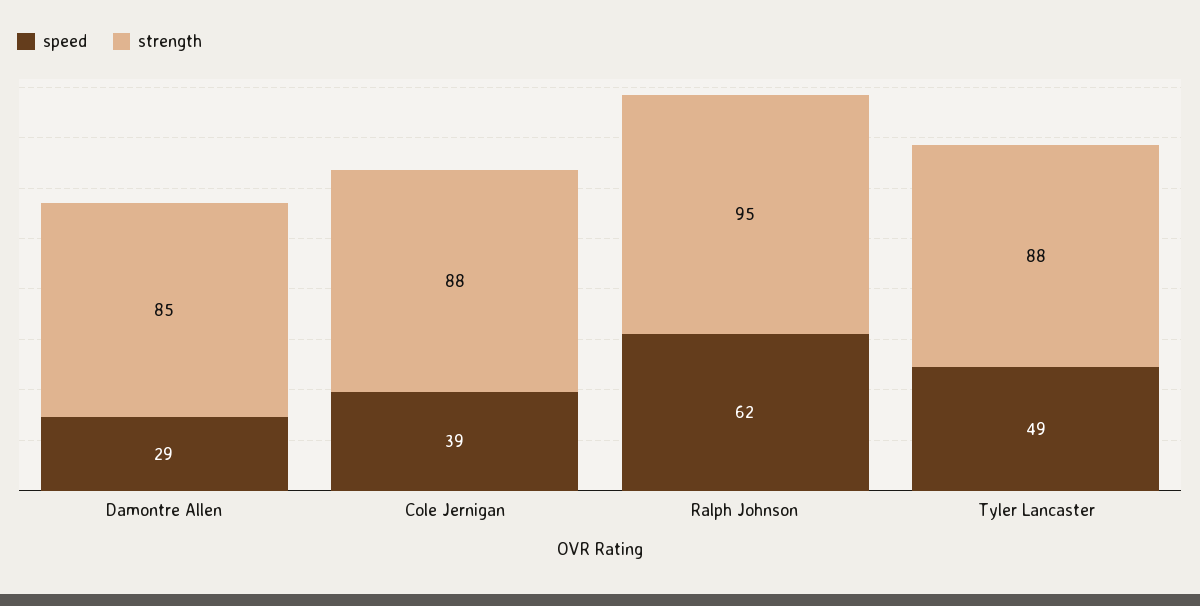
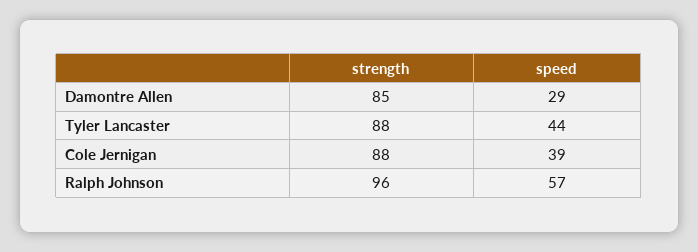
  {
    "speed": {
      "Damontre Allen": 29,
      "Cole Jernigan": 39,
-     "Ralph Johnson": 62,
+     "Ralph Johnson": 57,
-     "Tyler Lancaster": 49
+     "Tyler Lancaster": 44
    },
    "strength": {
      "Damontre Allen": 85,
      "Cole Jernigan": 88,
-     "Ralph Johnson": 95,
+     "Ralph Johnson": 96,
      "Tyler Lancaster": 88
    }
  }

